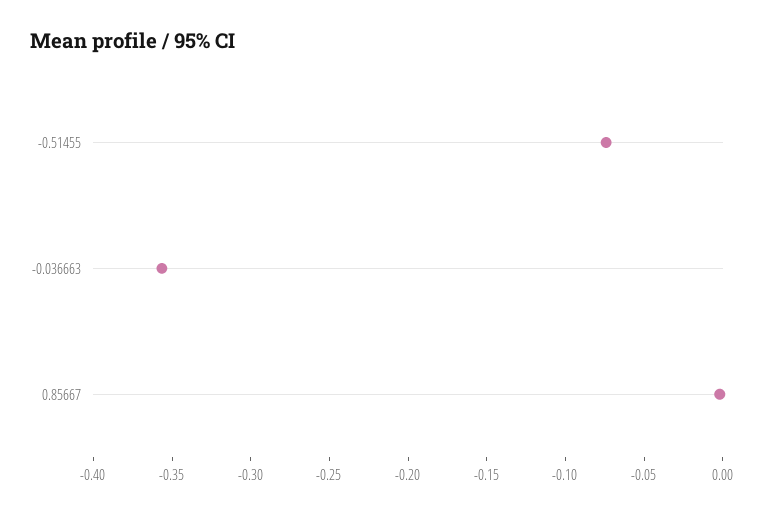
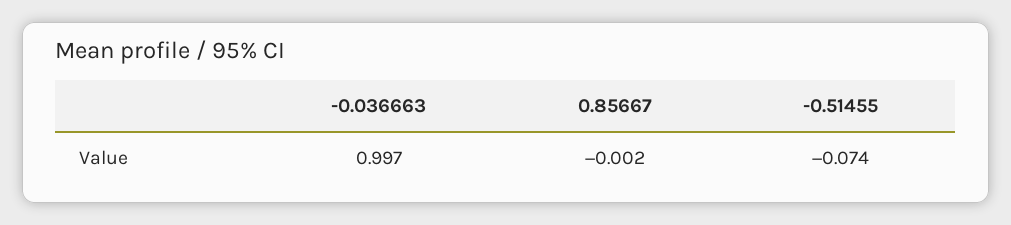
  {
    "-0.51455": -0.074,
-   "-0.036663": -0.36,
+   "-0.036663": 0.997,
    "0.85667": -0.002
  }

